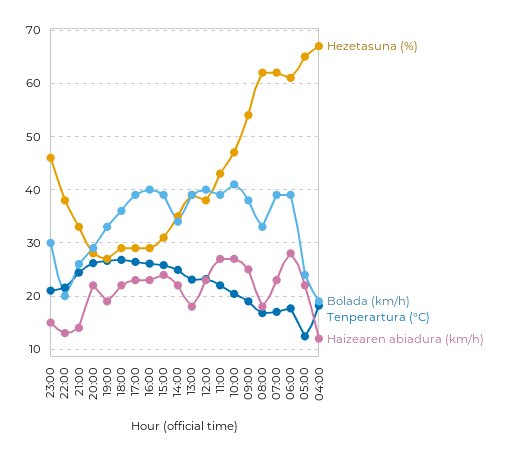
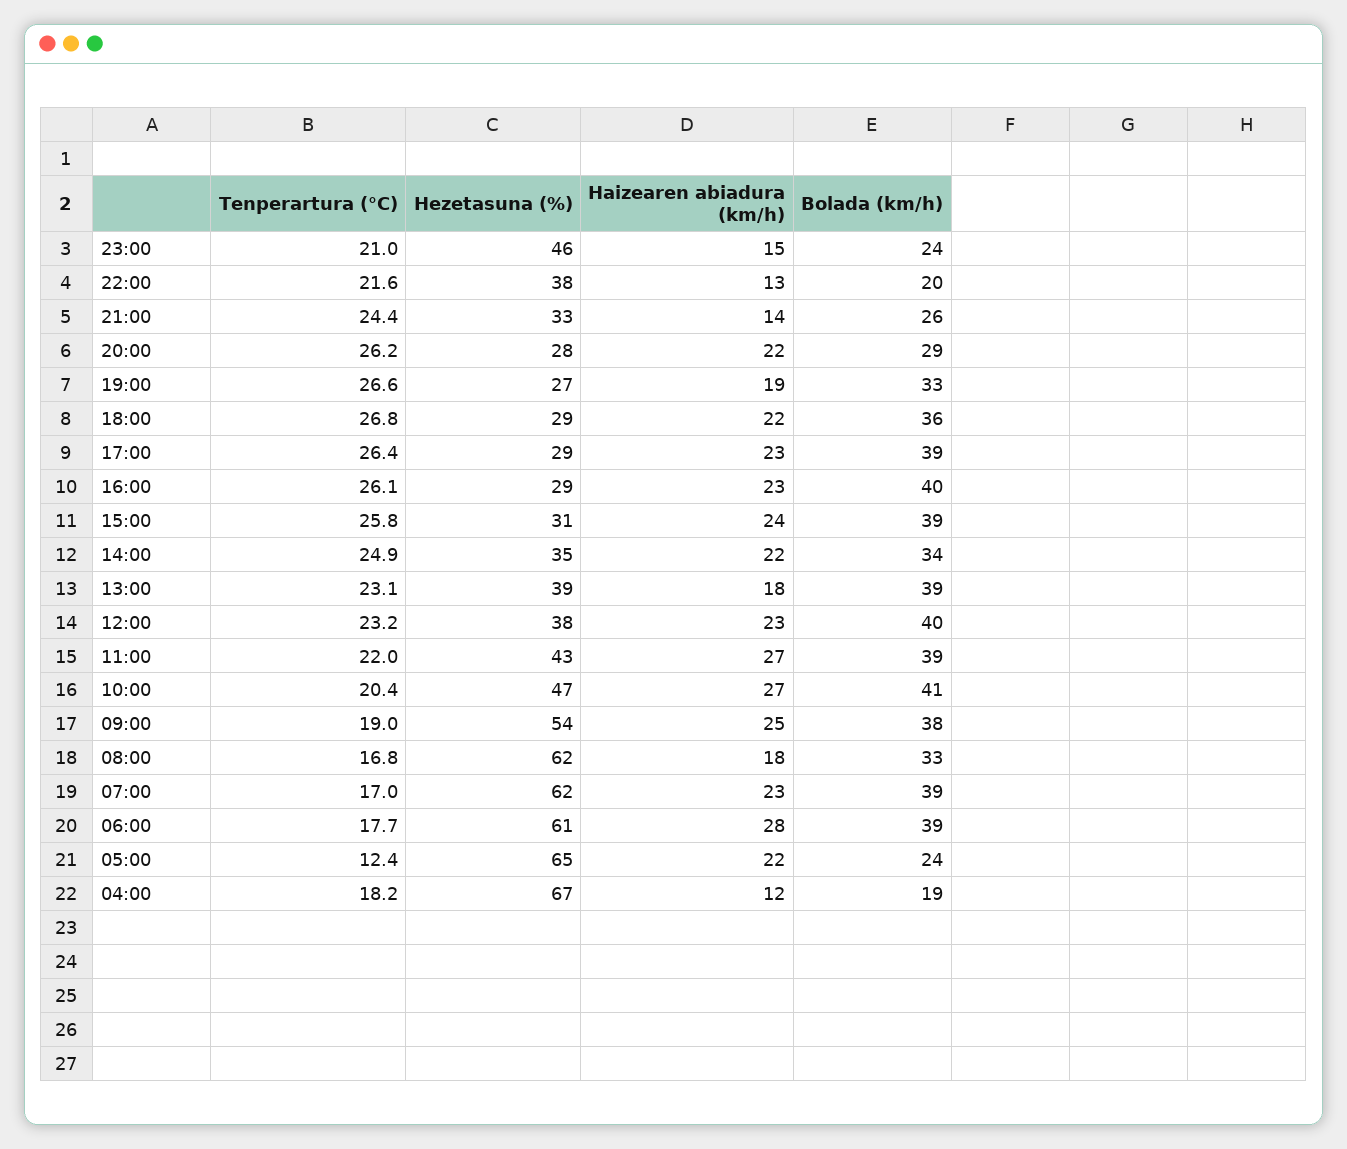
  {
    "Hezetasuna (%)": {
      "23:00": 46,
      "22:00": 38,
      "21:00": 33,
      "20:00": 28,
      "19:00": 27,
      "18:00": 29,
      "17:00": 29,
      "16:00": 29,
      "15:00": 31,
      "14:00": 35,
      "13:00": 39,
      "12:00": 38,
      "11:00": 43,
      "10:00": 47,
      "09:00": 54,
      "08:00": 62,
      "07:00": 62,
      "06:00": 61,
      "05:00": 65,
      "04:00": 67
    },
    "Bolada (km/h)": {
-     "23:00": 30,
+     "23:00": 24,
      "22:00": 20,
      "21:00": 26,
      "20:00": 29,
      "19:00": 33,
      "18:00": 36,
      "17:00": 39,
      "16:00": 40,
      "15:00": 39,
      "14:00": 34,
      "13:00": 39,
      "12:00": 40,
      "11:00": 39,
      "10:00": 41,
      "09:00": 38,
      "08:00": 33,
      "07:00": 39,
      "06:00": 39,
      "05:00": 24,
      "04:00": 19
    },
    "Tenperartura (°C)": {
      "23:00": 21,
      "22:00": 21.6,
      "21:00": 24.4,
      "20:00": 26.2,
      "19:00": 26.6,
      "18:00": 26.8,
      "17:00": 26.4,
      "16:00": 26.1,
      "15:00": 25.8,
      "14:00": 24.9,
      "13:00": 23.1,
      "12:00": 23.2,
      "11:00": 22,
      "10:00": 20.4,
      "09:00": 19,
      "08:00": 16.8,
      "07:00": 17,
      "06:00": 17.7,
      "05:00": 12.4,
      "04:00": 18.2
    },
    "Haizearen abiadura (km/h)": {
      "23:00": 15,
      "22:00": 13,
      "21:00": 14,
      "20:00": 22,
      "19:00": 19,
      "18:00": 22,
      "17:00": 23,
      "16:00": 23,
      "15:00": 24,
      "14:00": 22,
      "13:00": 18,
      "12:00": 23,
      "11:00": 27,
      "10:00": 27,
      "09:00": 25,
      "08:00": 18,
      "07:00": 23,
      "06:00": 28,
      "05:00": 22,
      "04:00": 12
    }
  }

